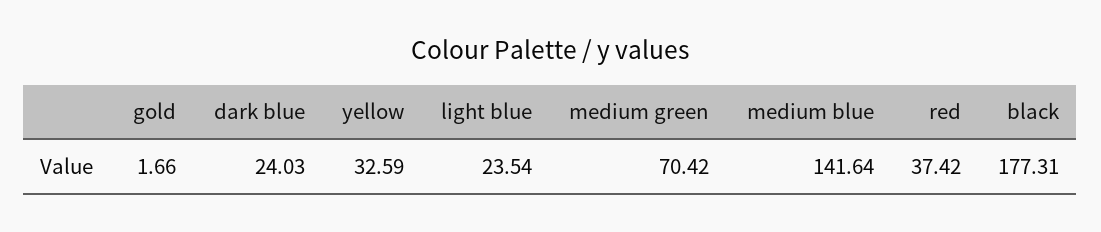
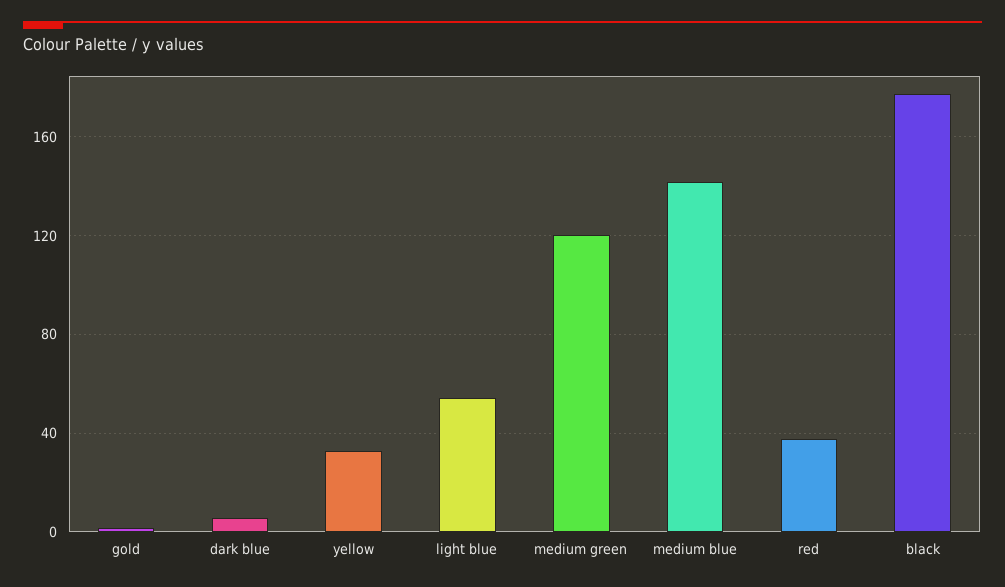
  {
    "gold": 1.66,
-   "dark blue": 24.03,
+   "dark blue": 5,
    "yellow": 32.59,
-   "light blue": 23.54,
+   "light blue": 55,
-   "medium green": 70.42,
+   "medium green": 120,
    "medium blue": 141.64,
    "red": 37.42,
    "black": 177.31
  }

